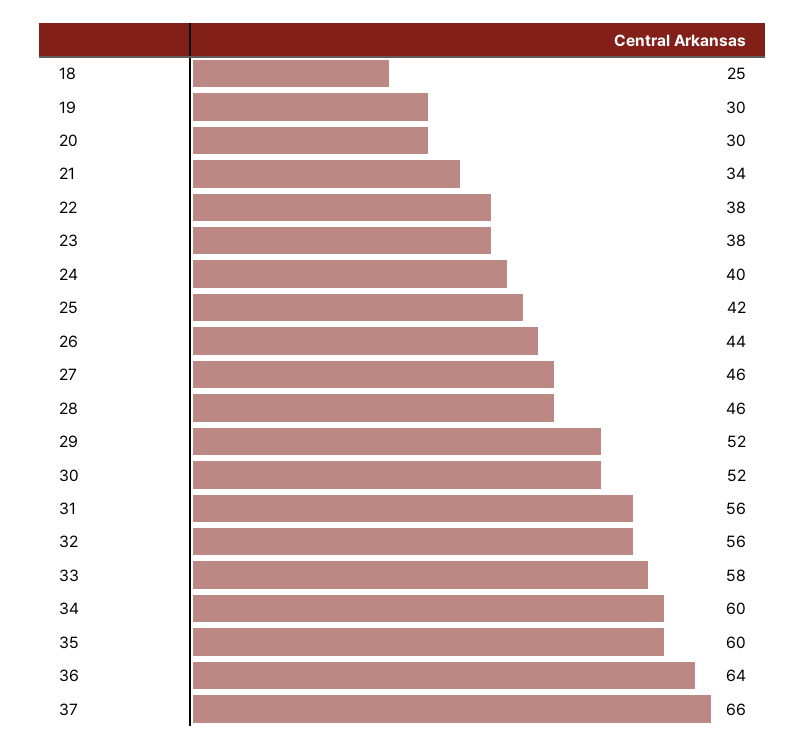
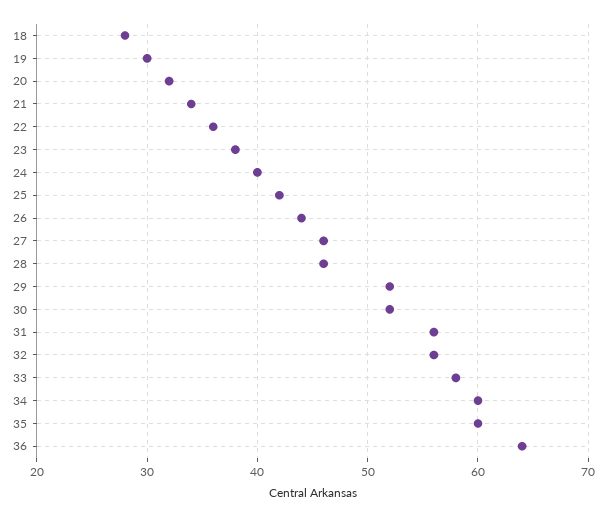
  {
-   "18": 25,
+   "18": 28,
    "19": 30,
-   "20": 30,
+   "20": 32,
    "21": 34,
-   "22": 38,
+   "22": 36,
    "23": 38,
    "24": 40,
    "25": 42,
    "26": 44,
    "27": 46,
    "28": 46,
    "29": 52,
    "30": 52,
    "31": 56,
    "32": 56,
    "33": 58,
    "34": 60,
    "35": 60,
-   "36": 64,
+   "36": 64
-   "37": 66
  }

